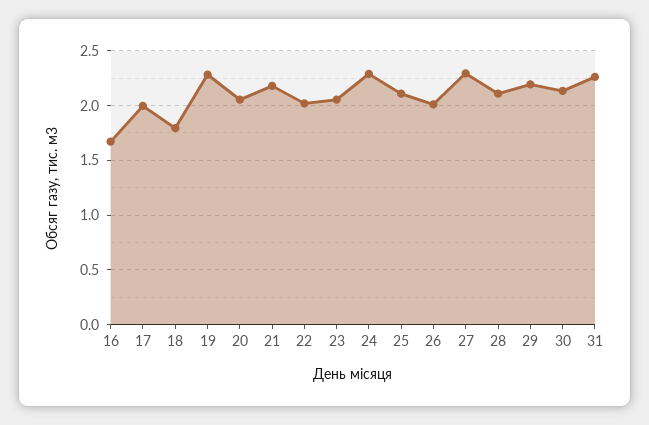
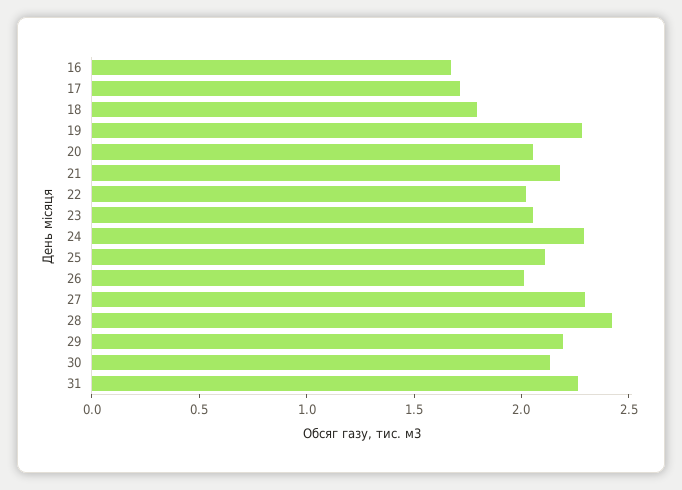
  {
    "16": 1.7,
-   "17": 2,
+   "17": 1.7,
    "18": 1.8,
    "19": 2.3,
    "20": 2.1,
    "21": 2.2,
    "22": 2,
    "23": 2.1,
    "24": 2.3,
    "25": 2.1,
    "26": 2,
    "27": 2.3,
-   "28": 2.1,
+   "28": 2.4,
    "29": 2.2,
    "30": 2.1,
    "31": 2.3
  }

